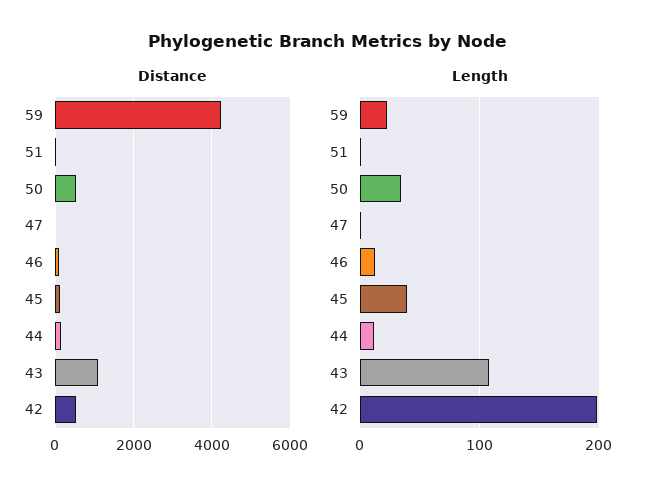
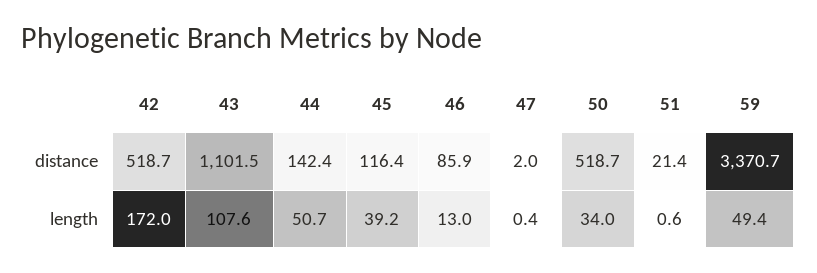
  {
    "Distance": {
-     "59": 4200,
+     "59": 3370.7,
      "51": 21.4,
      "50": 518.7,
      "47": 2,
      "46": 85.9,
      "45": 116.4,
      "44": 142.4,
      "43": 1101.5,
      "42": 518.7
    },
    "Length": {
-     "59": 20,
+     "59": 49.4,
      "51": 0.6,
      "50": 34,
      "47": 0.4,
      "46": 13,
      "45": 39.2,
-     "44": 10,
+     "44": 50.7,
      "43": 107.6,
-     "42": 200
+     "42": 172
    }
  }

